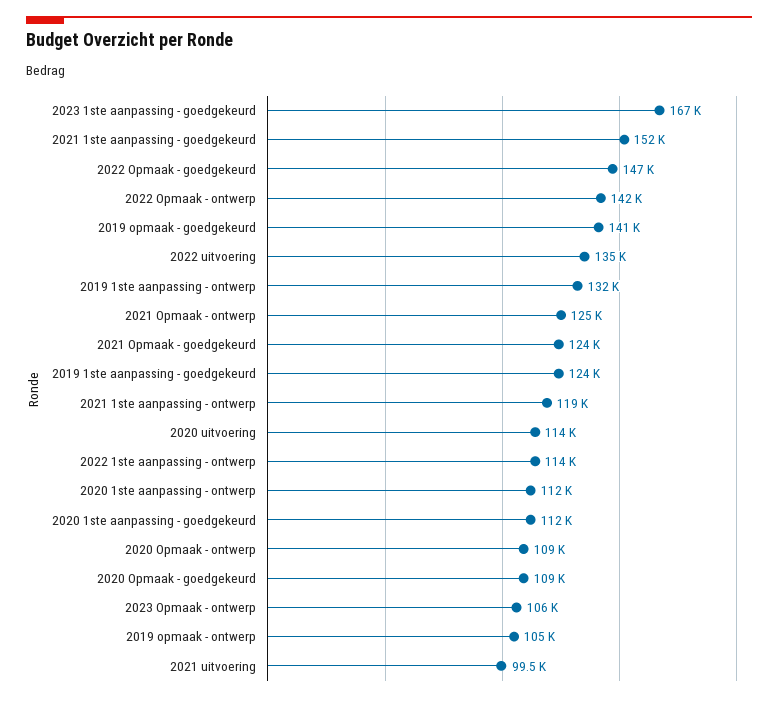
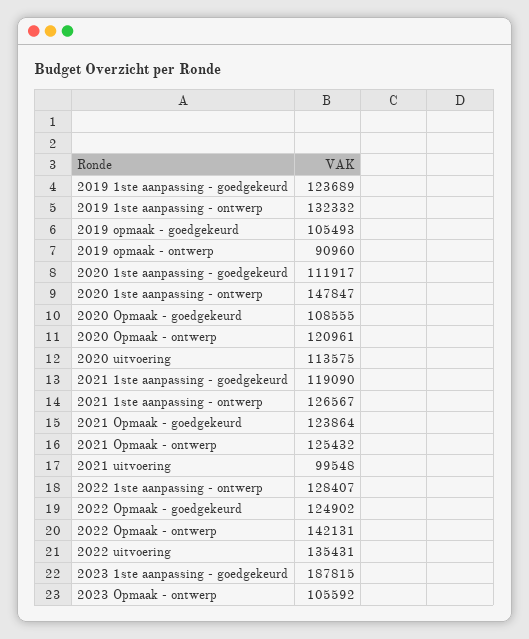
  {
-   "2023 1ste aanpassing - goedgekeurd": 167000,
+   "2023 1ste aanpassing - goedgekeurd": 187815,
-   "2021 1ste aanpassing - goedgekeurd": 152000,
+   "2021 1ste aanpassing - goedgekeurd": 119090,
-   "2022 Opmaak - goedgekeurd": 147000,
+   "2022 Opmaak - goedgekeurd": 124902,
    "2022 Opmaak - ontwerp": 142131,
-   "2019 opmaak - goedgekeurd": 141000,
+   "2019 opmaak - goedgekeurd": 105493,
    "2022 uitvoering": 135431,
    "2019 1ste aanpassing - ontwerp": 132332,
    "2021 Opmaak - ontwerp": 125432,
    "2021 Opmaak - goedgekeurd": 123864,
    "2019 1ste aanpassing - goedgekeurd": 123689,
-   "2021 1ste aanpassing - ontwerp": 119000,
+   "2021 1ste aanpassing - ontwerp": 126567,
    "2020 uitvoering": 113575,
-   "2022 1ste aanpassing - ontwerp": 114000,
+   "2022 1ste aanpassing - ontwerp": 128407,
-   "2020 1ste aanpassing - ontwerp": 112000,
+   "2020 1ste aanpassing - ontwerp": 147847,
    "2020 1ste aanpassing - goedgekeurd": 111917,
-   "2020 Opmaak - ontwerp": 109000,
+   "2020 Opmaak - ontwerp": 120961,
    "2020 Opmaak - goedgekeurd": 108555,
    "2023 Opmaak - ontwerp": 105592,
-   "2019 opmaak - ontwerp": 105000,
+   "2019 opmaak - ontwerp": 90960,
    "2021 uitvoering": 99548
  }

